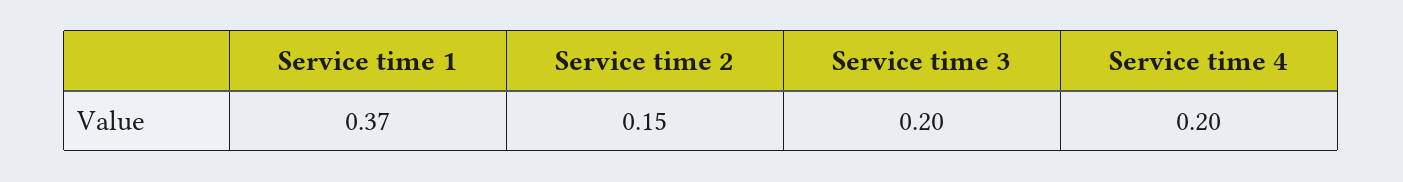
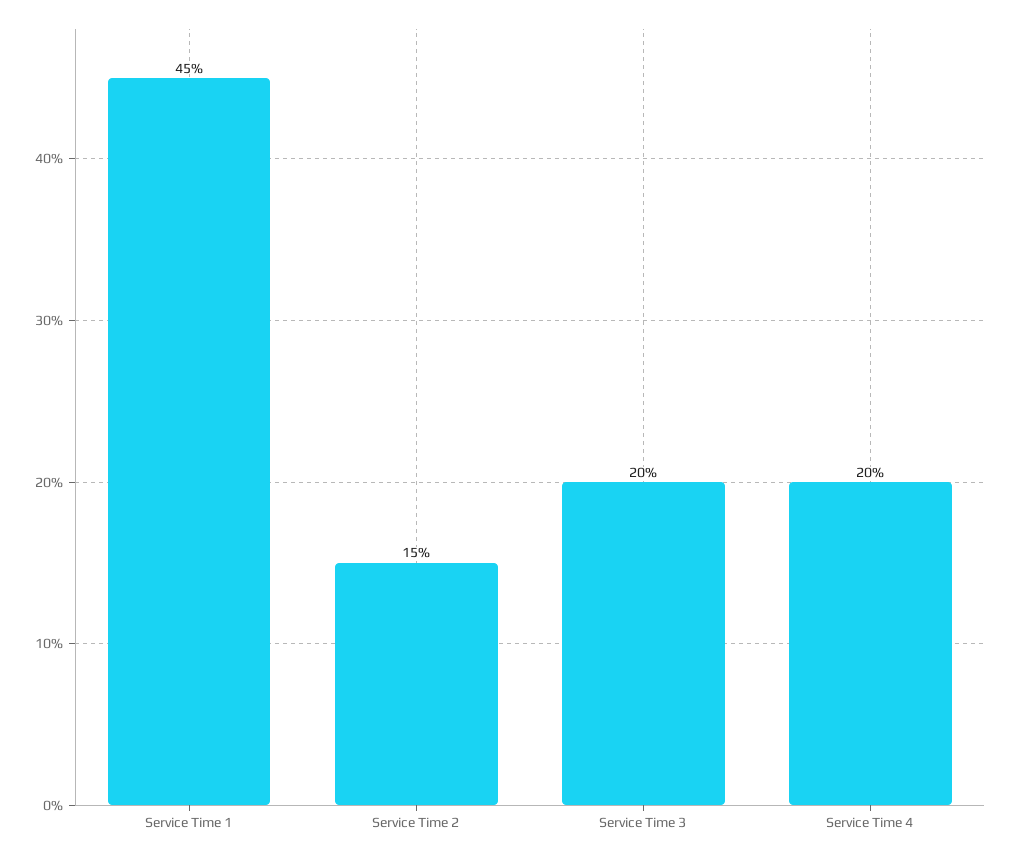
  {
-   "Service time 1": 0.37,
+   "Service time 1": 0.45,
    "Service time 2": 0.15,
    "Service time 3": 0.2,
    "Service time 4": 0.2
  }

